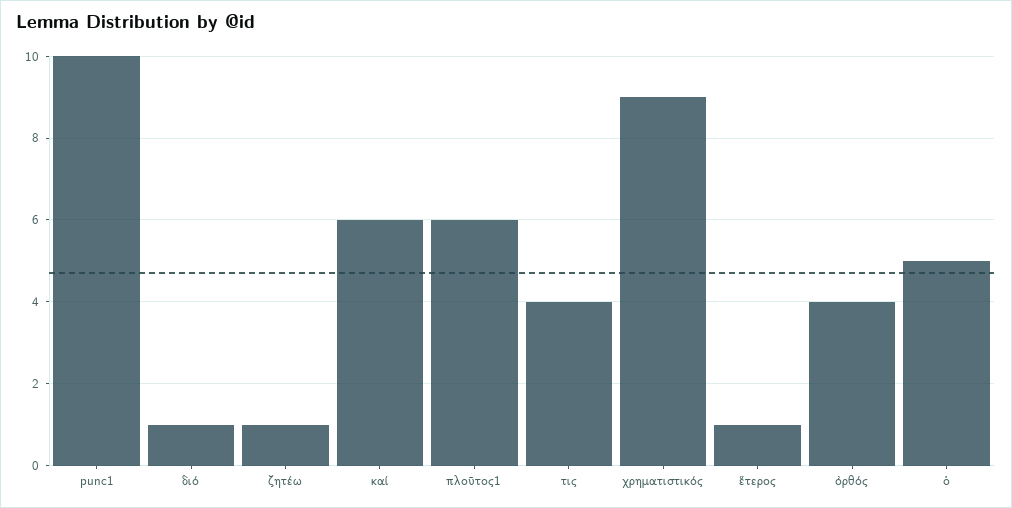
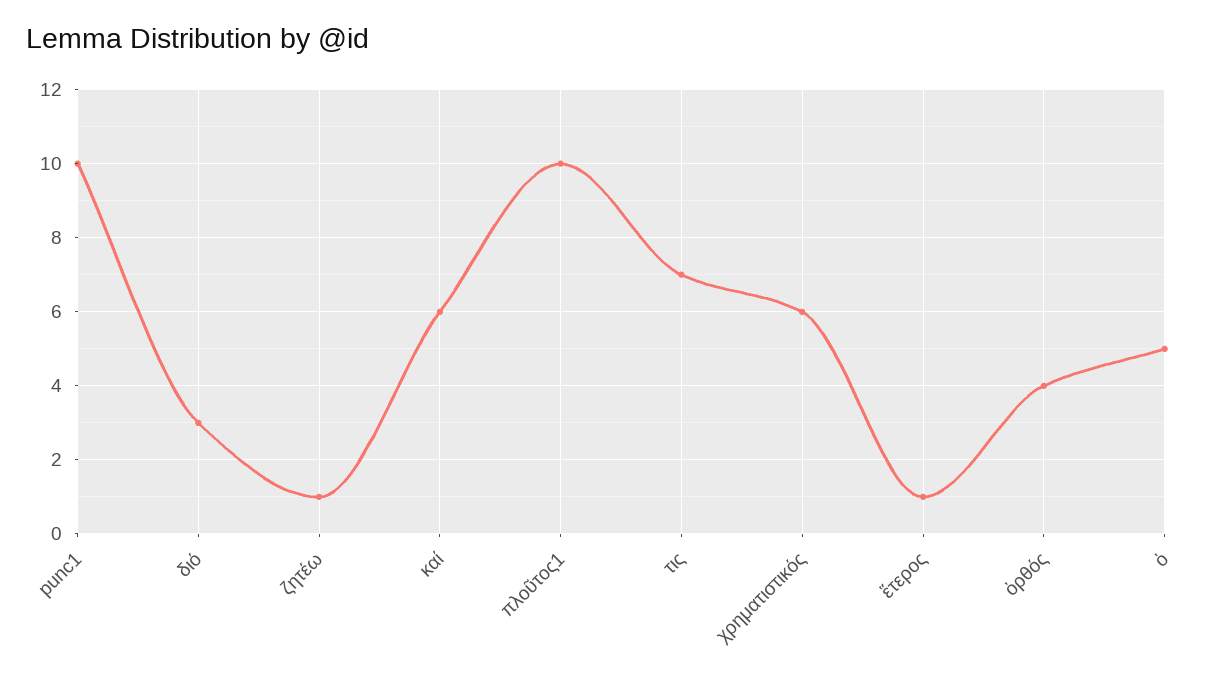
  {
    "punc1": 10,
-   "διό": 1,
+   "διό": 3,
    "ζητέω": 1,
    "καί": 6,
-   "πλοῦτος1": 6,
+   "πλοῦτος1": 10,
-   "τις": 4,
+   "τις": 7,
-   "χρηματιστικός": 9,
+   "χρηματιστικός": 6,
    "ἕτερος": 1,
    "ὀρθός": 4,
    "ὁ": 5
  }

